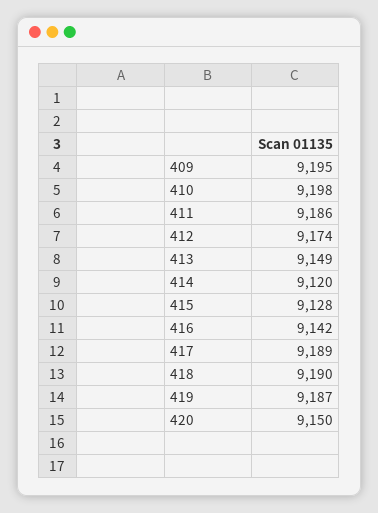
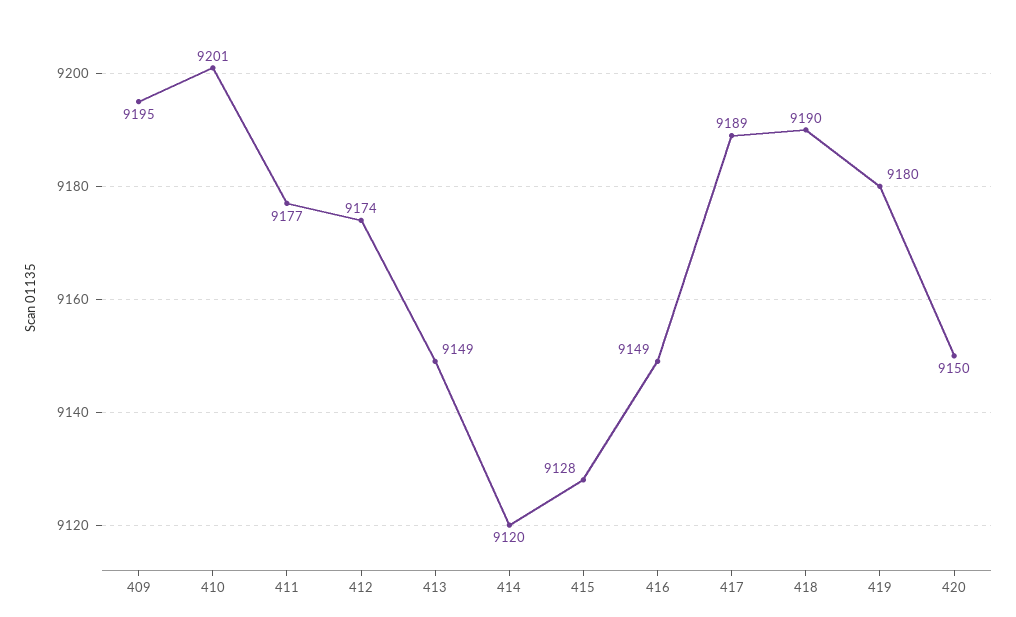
  {
    "409": 9195,
-   "410": 9198,
+   "410": 9201,
-   "411": 9186,
+   "411": 9177,
    "412": 9174,
    "413": 9149,
    "414": 9120,
    "415": 9128,
-   "416": 9142,
+   "416": 9149,
    "417": 9189,
    "418": 9190,
-   "419": 9187,
+   "419": 9180,
    "420": 9150
  }

